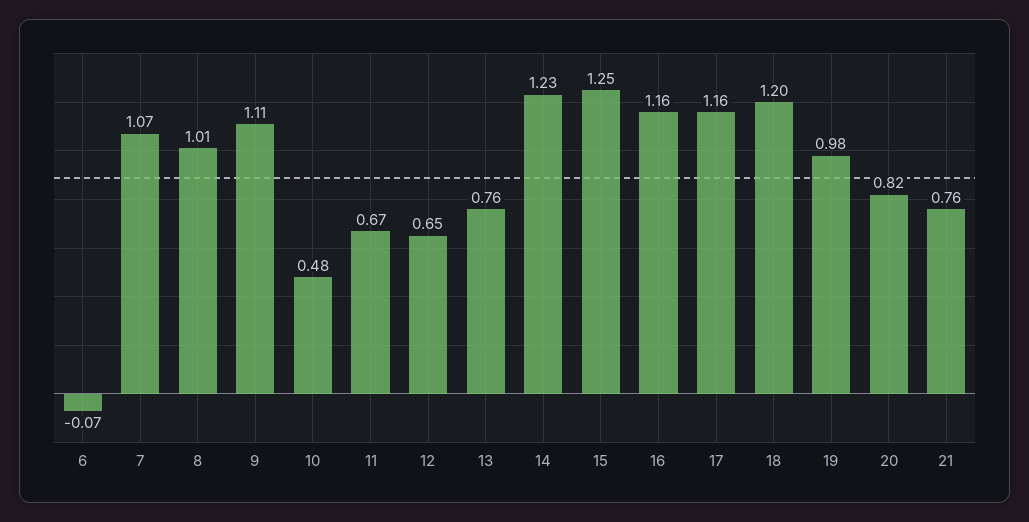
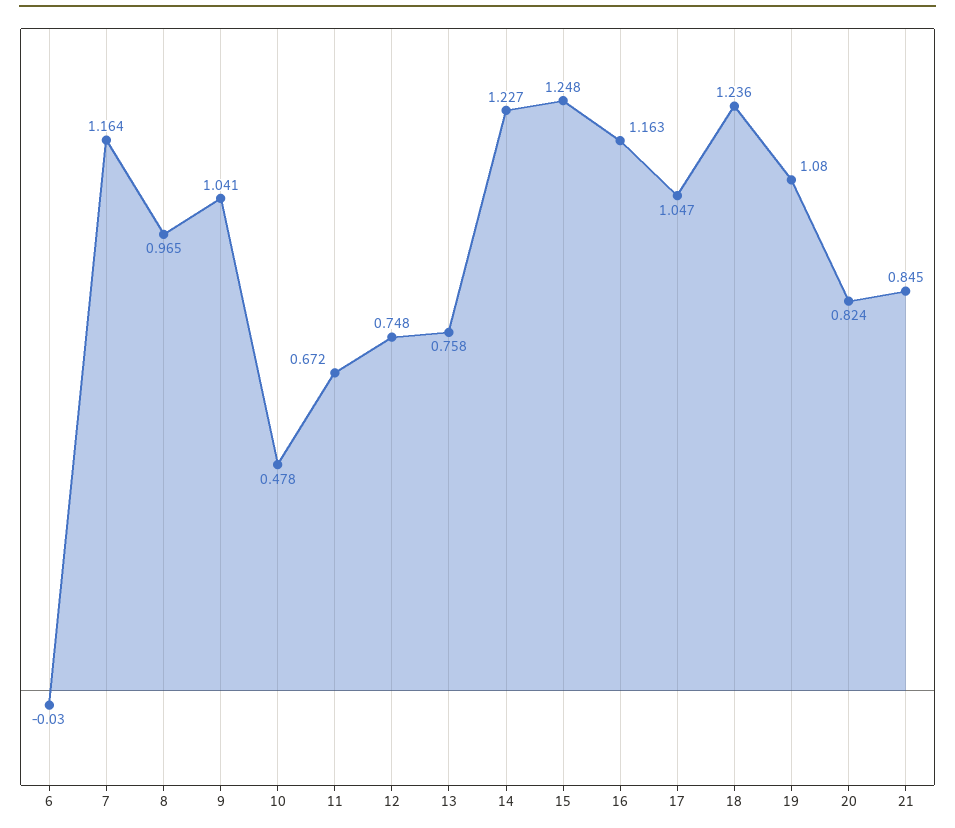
  {
-   "6": -0.07,
+   "6": -0.03,
-   "7": 1.07,
+   "7": 1.164,
-   "8": 1.01,
+   "8": 0.965,
-   "9": 1.11,
+   "9": 1.041,
    "10": 0.478,
    "11": 0.672,
-   "12": 0.65,
+   "12": 0.748,
    "13": 0.758,
    "14": 1.227,
    "15": 1.248,
    "16": 1.163,
-   "17": 1.16,
+   "17": 1.047,
-   "18": 1.2,
+   "18": 1.236,
-   "19": 0.98,
+   "19": 1.08,
    "20": 0.824,
-   "21": 0.76
+   "21": 0.845
  }

